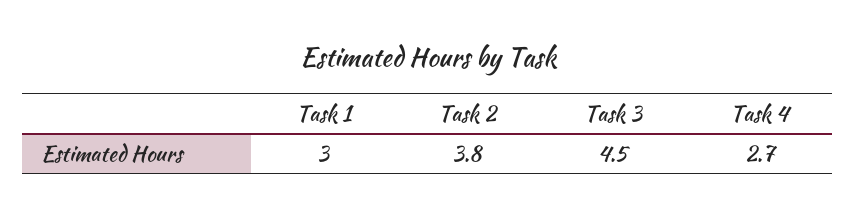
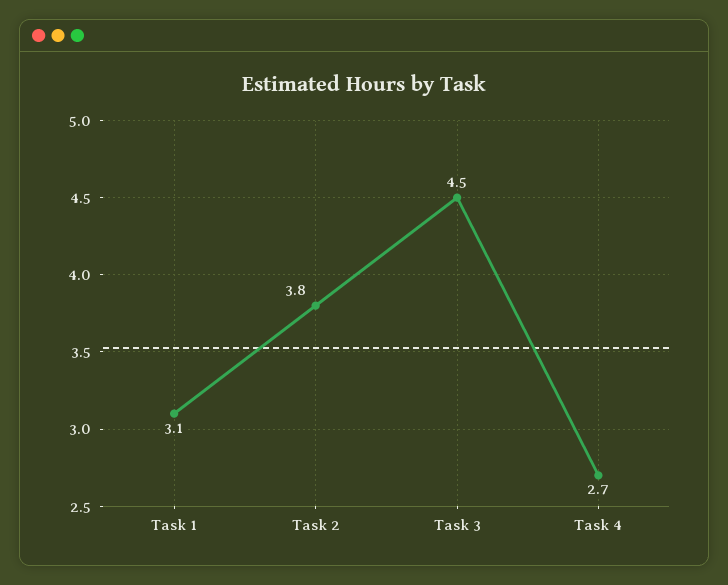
  {
-   "Task 1": 3,
+   "Task 1": 3.1,
    "Task 2": 3.8,
    "Task 3": 4.5,
    "Task 4": 2.7
  }

